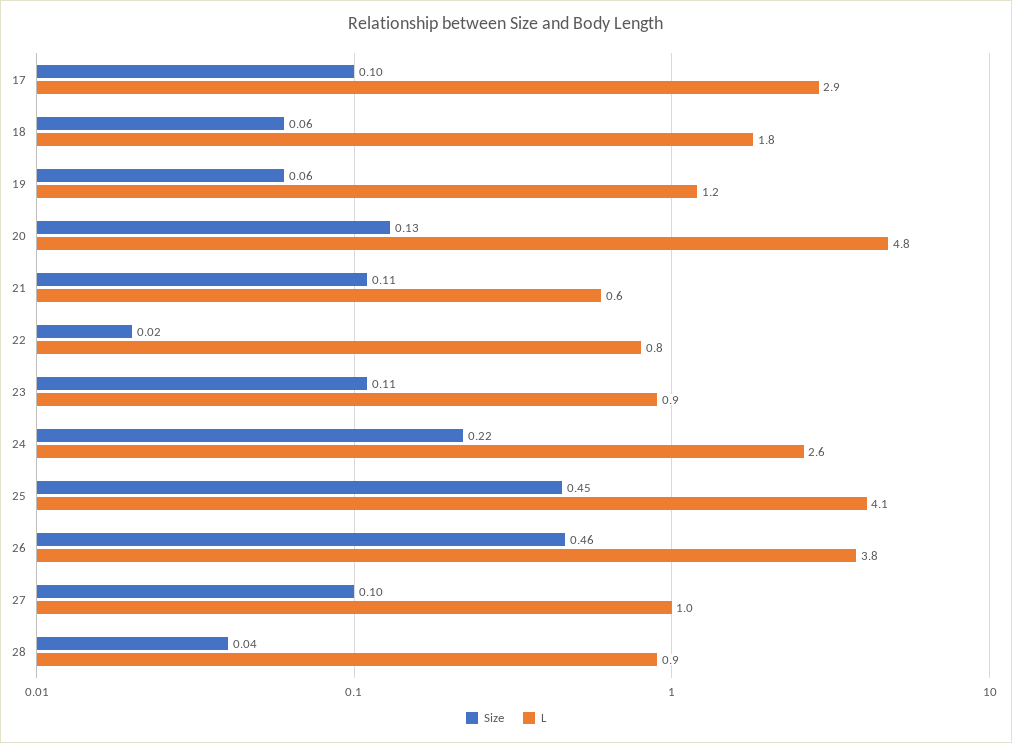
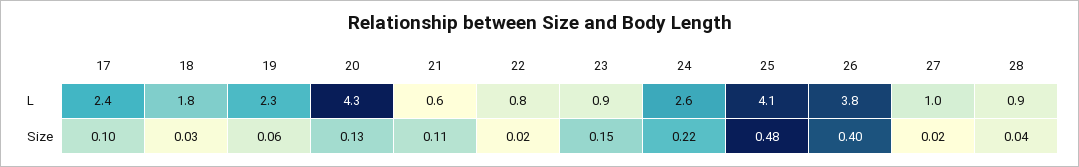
  {
    "Size": {
      "17": 0.1,
-     "18": 0.06,
+     "18": 0.03,
      "19": 0.06,
      "20": 0.13,
      "21": 0.11,
      "22": 0.02,
-     "23": 0.11,
+     "23": 0.15,
      "24": 0.22,
-     "25": 0.45,
+     "25": 0.48,
-     "26": 0.46,
+     "26": 0.4,
-     "27": 0.1,
+     "27": 0.02,
      "28": 0.04
    },
    "L": {
-     "17": 2.9,
+     "17": 2.4,
      "18": 1.8,
-     "19": 1.2,
+     "19": 2.3,
-     "20": 4.8,
+     "20": 4.3,
      "21": 0.6,
      "22": 0.8,
      "23": 0.9,
      "24": 2.6,
      "25": 4.1,
      "26": 3.8,
      "27": 1,
      "28": 0.9
    }
  }

